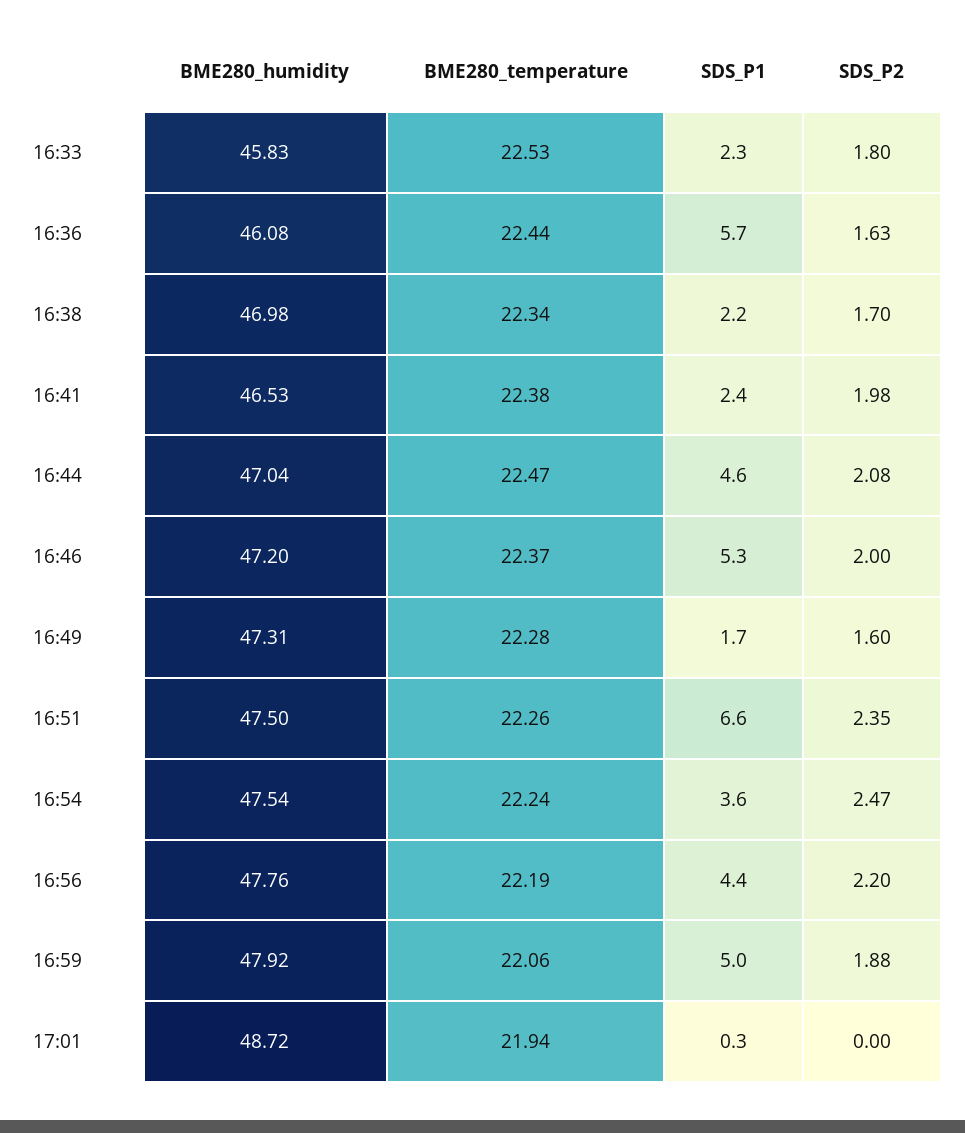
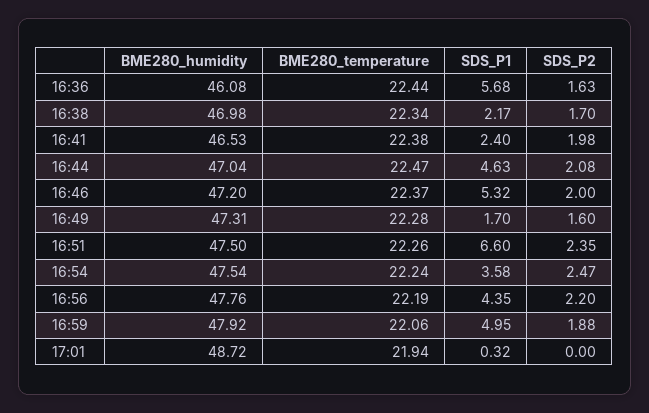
  {
    "BME280_humidity": {
-     "16:33": 45.83,
      "16:36": 46.08,
      "16:38": 46.98,
      "16:41": 46.53,
      "16:44": 47.04,
      "16:46": 47.2,
      "16:49": 47.31,
      "16:51": 47.5,
      "16:54": 47.54,
      "16:56": 47.76,
      "16:59": 47.92,
      "17:01": 48.72
    },
    "BME280_temperature": {
-     "16:33": 22.53,
      "16:36": 22.44,
      "16:38": 22.34,
      "16:41": 22.38,
      "16:44": 22.47,
      "16:46": 22.37,
      "16:49": 22.28,
      "16:51": 22.26,
      "16:54": 22.24,
      "16:56": 22.19,
      "16:59": 22.06,
      "17:01": 21.94
    },
    "SDS_P1": {
-     "16:33": 2.3,
      "16:36": 5.68,
      "16:38": 2.17,
      "16:41": 2.4,
      "16:44": 4.63,
      "16:46": 5.32,
      "16:49": 1.7,
      "16:51": 6.6,
      "16:54": 3.58,
      "16:56": 4.35,
      "16:59": 4.95,
      "17:01": 0.32
    },
    "SDS_P2": {
-     "16:33": 1.8,
      "16:36": 1.63,
      "16:38": 1.7,
      "16:41": 1.98,
      "16:44": 2.08,
      "16:46": 2,
      "16:49": 1.6,
      "16:51": 2.35,
      "16:54": 2.47,
      "16:56": 2.2,
      "16:59": 1.88,
      "17:01": 0
    }
  }

